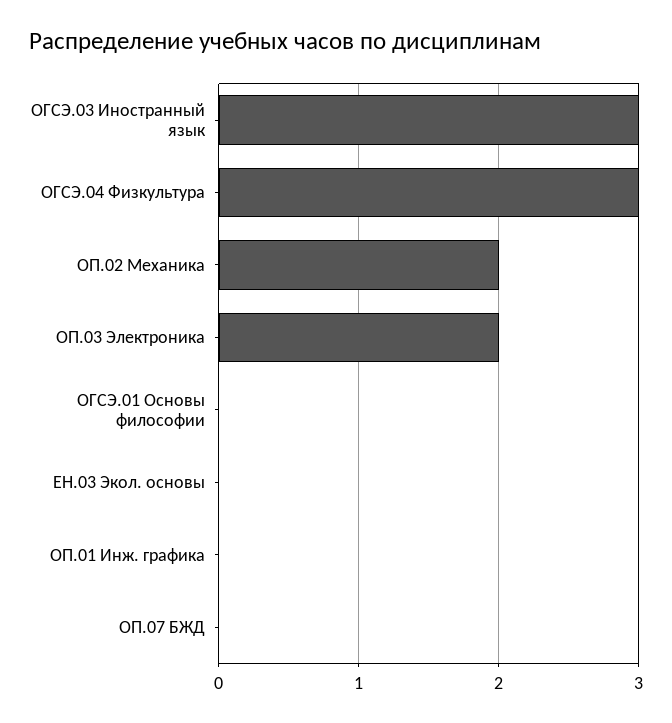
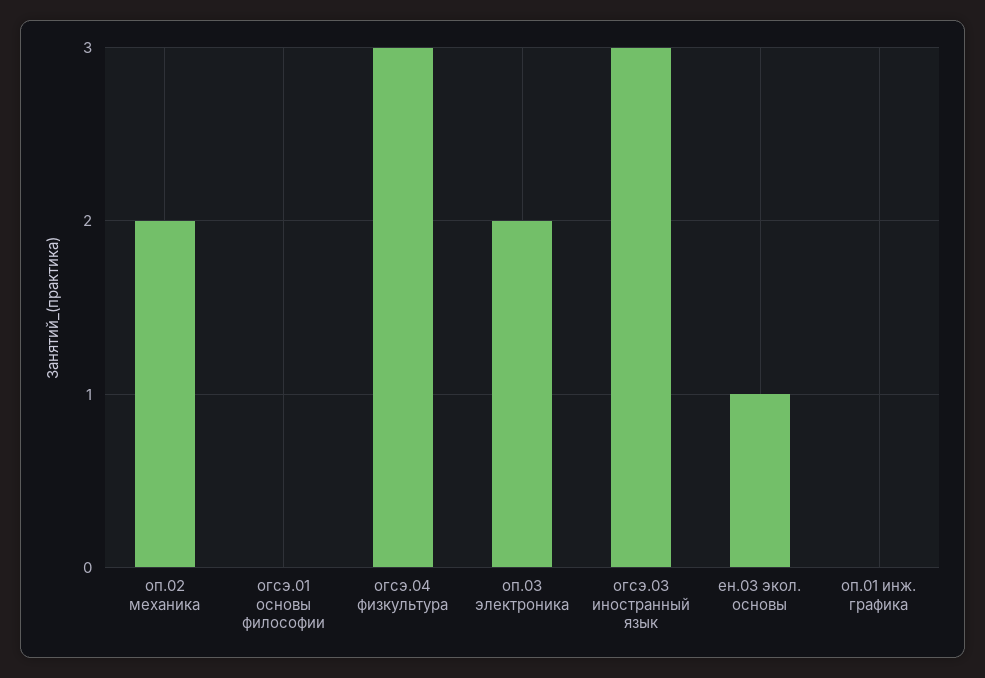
  {
    "ОГСЭ.03 Иностранный язык": 3,
    "ОГСЭ.04 Физкультура": 3,
    "ОП.02 Механика": 2,
    "ОП.03 Электроника": 2,
    "ОГСЭ.01 Основы философии": 0,
-   "ЕН.03 Экол. основы": 0,
+   "ЕН.03 Экол. основы": 1,
-   "ОП.01 Инж. графика": 0,
+   "ОП.01 Инж. графика": 0
-   "ОП.07 БЖД": 0
  }

